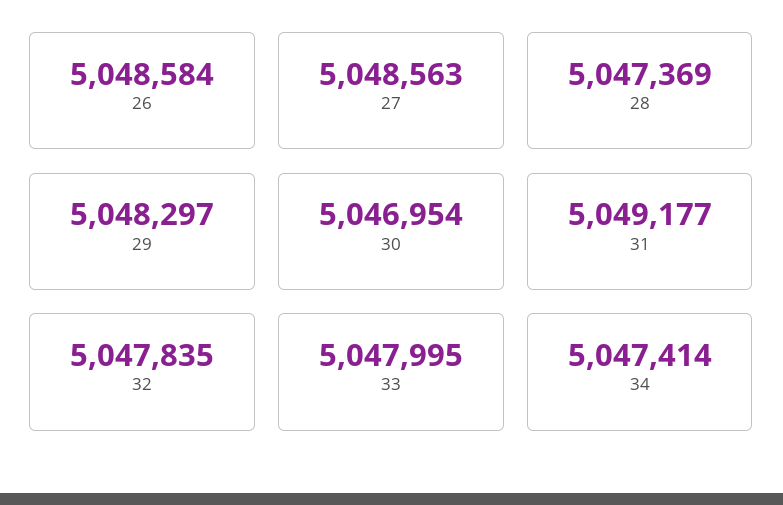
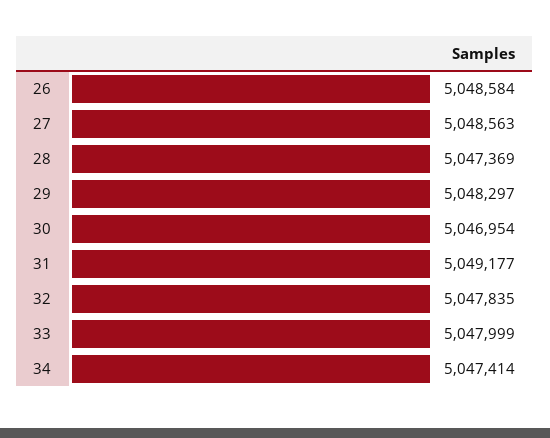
  {
    "26": 5048584,
    "27": 5048563,
    "28": 5047369,
    "29": 5048297,
    "30": 5046954,
    "31": 5049177,
    "32": 5047835,
-   "33": 5047995,
+   "33": 5047999,
    "34": 5047414
  }

